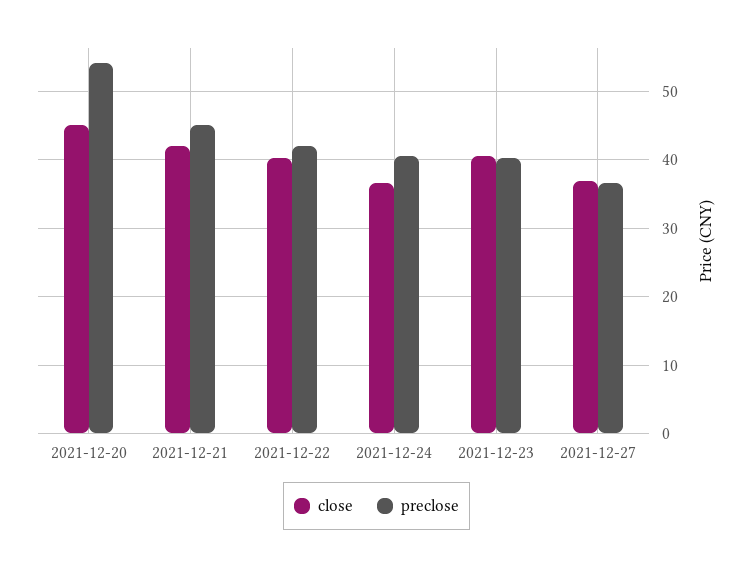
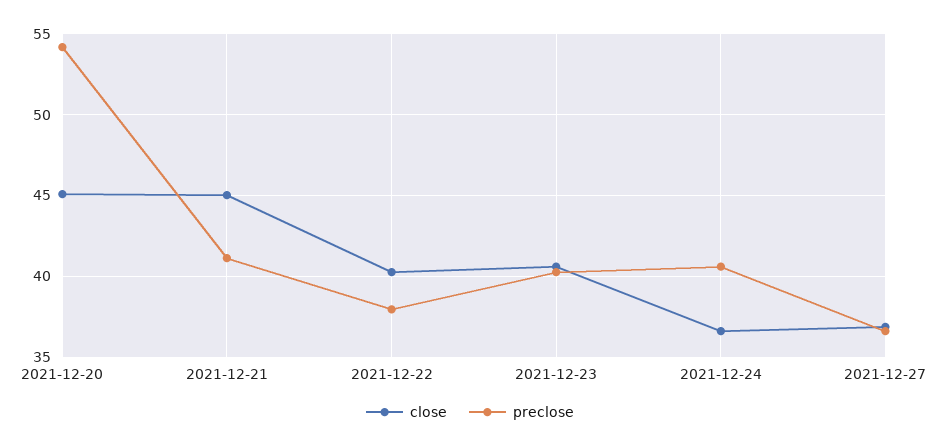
  {
    "close": {
      "2021-12-20": 45,
-     "2021-12-21": 42,
+     "2021-12-21": 45,
      "2021-12-22": 40.5,
      "2021-12-24": 36.5,
      "2021-12-23": 40.5,
      "2021-12-27": 37
    },
    "preclose": {
      "2021-12-20": 54,
-     "2021-12-21": 45,
+     "2021-12-21": 41,
-     "2021-12-22": 42,
+     "2021-12-22": 38,
      "2021-12-24": 40.5,
      "2021-12-23": 40.5,
      "2021-12-27": 36.5
    }
  }

